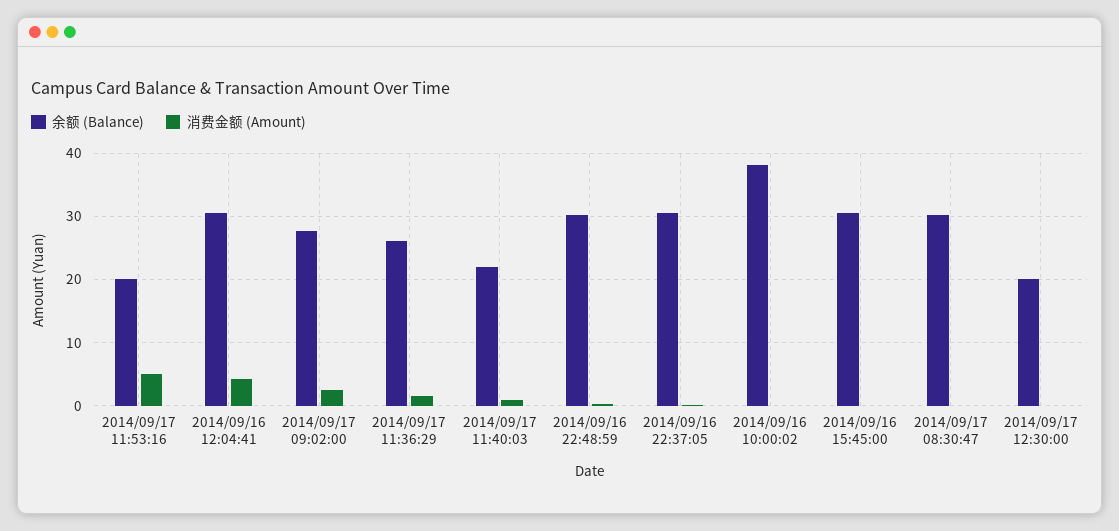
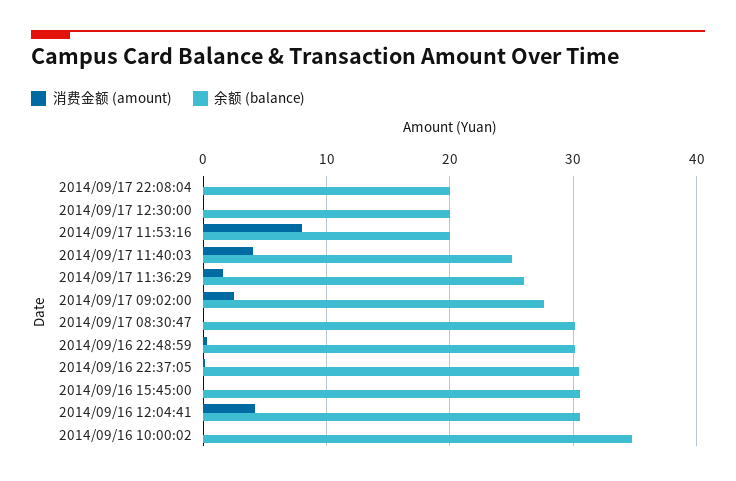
  {
    "余额 (Balance)": {
      "2014/09/17 11:53:16": 20,
      "2014/09/16 12:04:41": 31,
      "2014/09/17 09:02:00": 28,
      "2014/09/17 11:36:29": 26,
-     "2014/09/17 11:40:03": 22,
+     "2014/09/17 11:40:03": 25,
      "2014/09/16 22:48:59": 30,
      "2014/09/16 22:37:05": 30,
-     "2014/09/16 10:00:02": 38,
+     "2014/09/16 10:00:02": 35,
      "2014/09/16 15:45:00": 31,
      "2014/09/17 08:30:47": 30,
-     "2014/09/17 12:30:00": 20
+     "2014/09/17 12:30:00": 20,
+     "2014/09/17 22:08:04": 20
    },
    "消费金额 (Amount)": {
-     "2014/09/17 11:53:16": 5,
+     "2014/09/17 11:53:16": 8,
      "2014/09/16 12:04:41": 4,
      "2014/09/17 09:02:00": 3,
      "2014/09/17 11:36:29": 2,
-     "2014/09/17 11:40:03": 1,
+     "2014/09/17 11:40:03": 4,
      "2014/09/16 22:48:59": 0,
      "2014/09/16 22:37:05": 0,
      "2014/09/16 10:00:02": 0,
      "2014/09/16 15:45:00": 0,
      "2014/09/17 08:30:47": 0,
-     "2014/09/17 12:30:00": 0
+     "2014/09/17 12:30:00": 0,
+     "2014/09/17 22:08:04": 0
    }
  }

